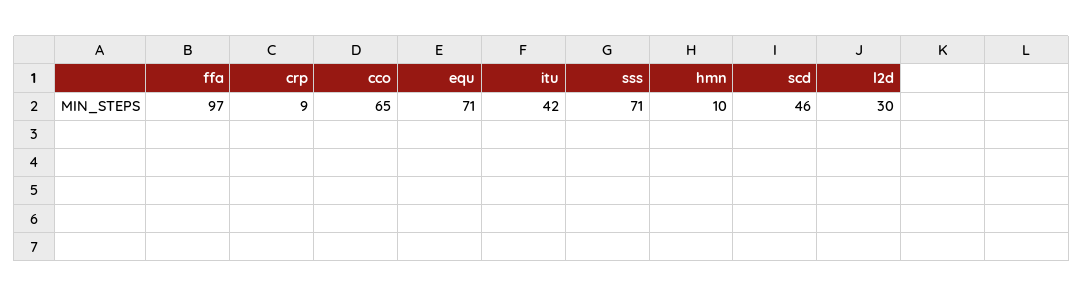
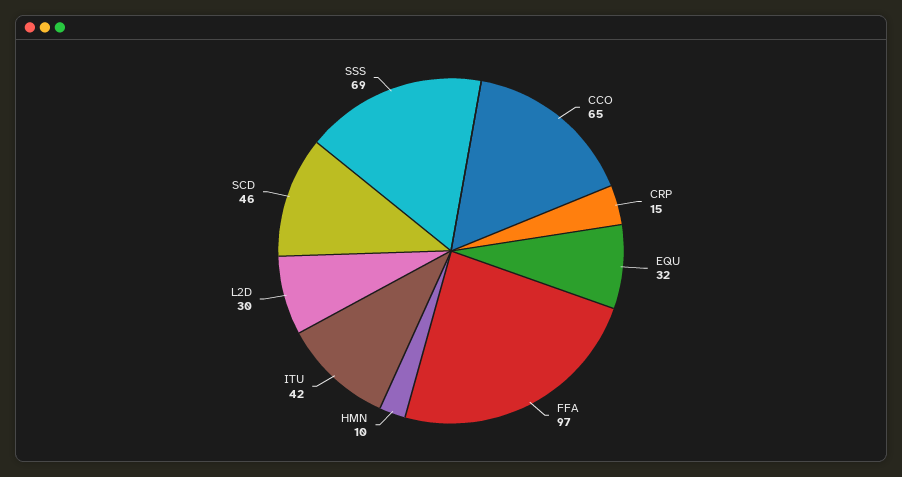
  {
    "ffa": 97,
-   "crp": 9,
+   "crp": 15,
    "cco": 65,
-   "equ": 71,
+   "equ": 32,
    "itu": 42,
-   "sss": 71,
+   "sss": 69,
    "hmn": 10,
    "scd": 46,
    "l2d": 30
  }

